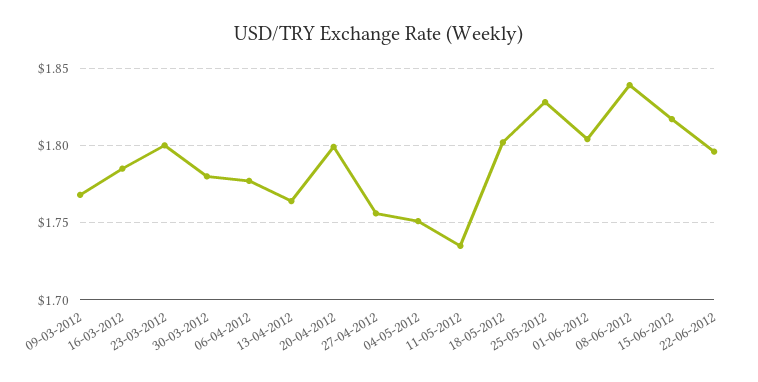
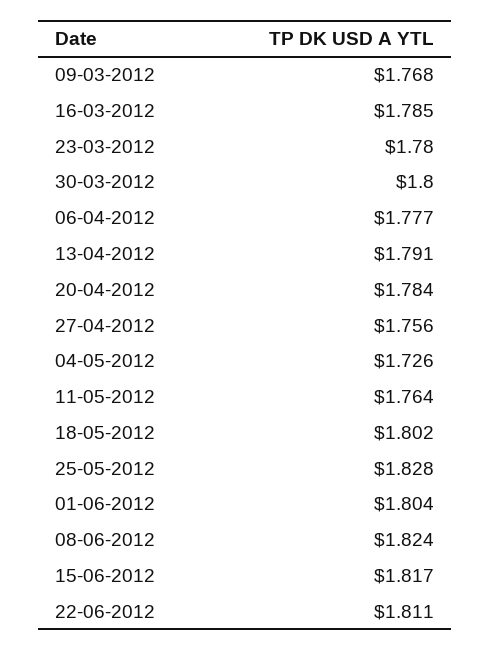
  {
    "09-03-2012": 1.768,
    "16-03-2012": 1.785,
-   "23-03-2012": 1.8,
+   "23-03-2012": 1.78,
-   "30-03-2012": 1.78,
+   "30-03-2012": 1.8,
    "06-04-2012": 1.777,
-   "13-04-2012": 1.765,
+   "13-04-2012": 1.791,
-   "20-04-2012": 1.8,
+   "20-04-2012": 1.784,
    "27-04-2012": 1.756,
-   "04-05-2012": 1.75,
+   "04-05-2012": 1.726,
-   "11-05-2012": 1.735,
+   "11-05-2012": 1.764,
    "18-05-2012": 1.802,
    "25-05-2012": 1.828,
    "01-06-2012": 1.804,
-   "08-06-2012": 1.84,
+   "08-06-2012": 1.824,
    "15-06-2012": 1.817,
-   "22-06-2012": 1.795
+   "22-06-2012": 1.811
  }

